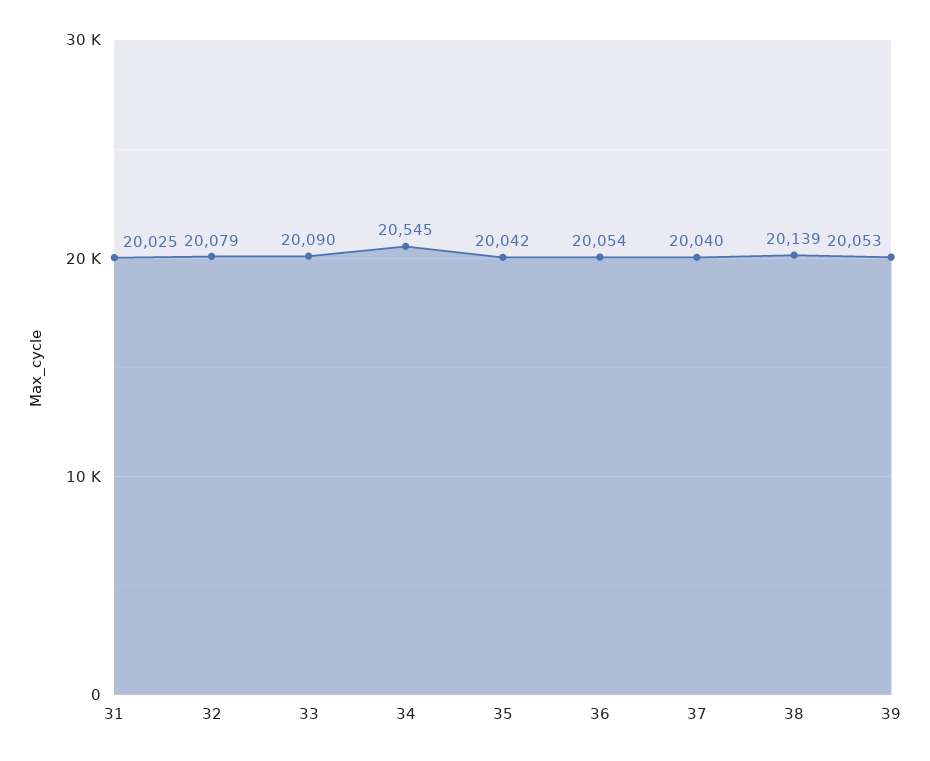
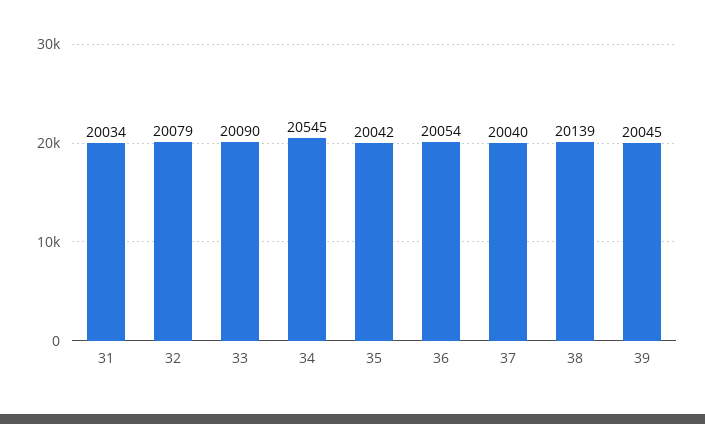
  {
-   "31": 20025,
+   "31": 20034,
    "32": 20079,
    "33": 20090,
    "34": 20545,
    "35": 20042,
    "36": 20054,
    "37": 20040,
    "38": 20139,
-   "39": 20053
+   "39": 20045
  }

